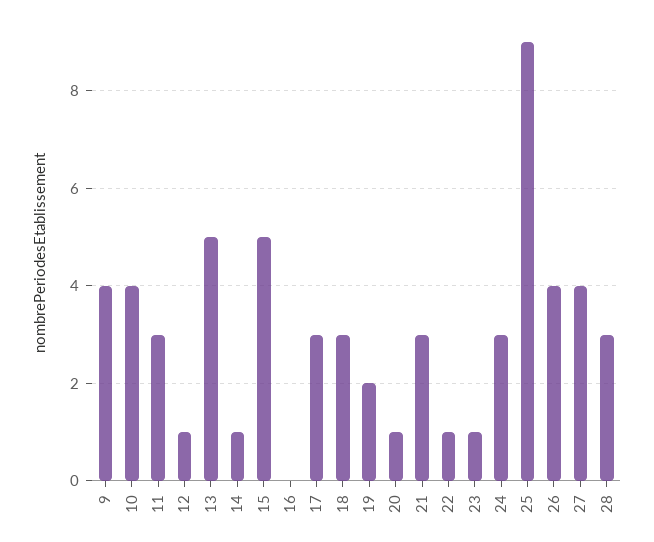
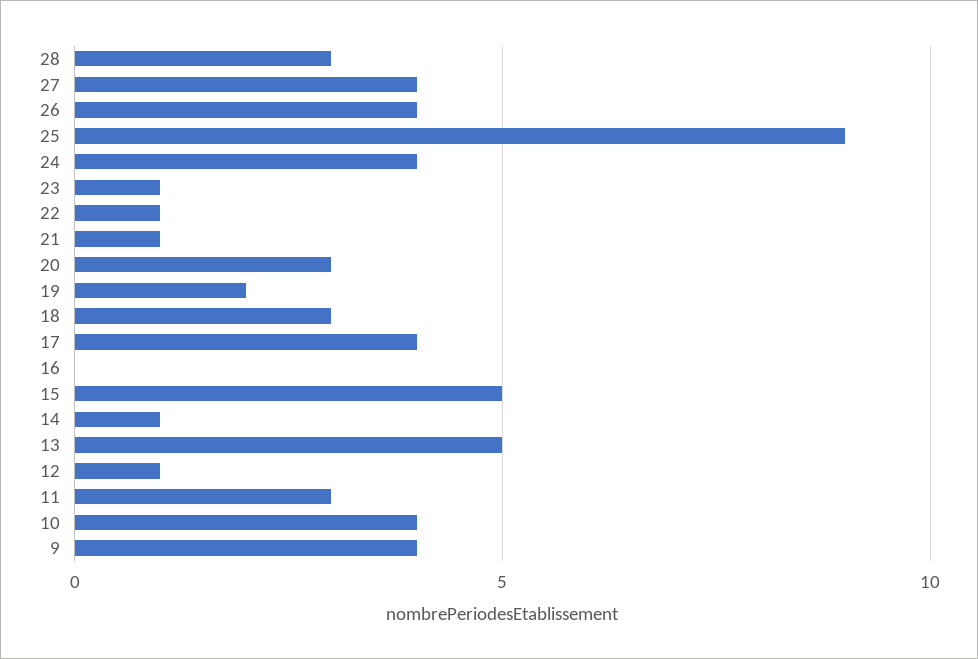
  {
    "9": 4,
    "10": 4,
    "11": 3,
    "12": 1,
    "13": 5,
    "14": 1,
    "15": 5,
    "16": 0,
-   "17": 3,
+   "17": 4,
    "18": 3,
    "19": 2,
-   "20": 1,
+   "20": 3,
-   "21": 3,
+   "21": 1,
    "22": 1,
    "23": 1,
-   "24": 3,
+   "24": 4,
    "25": 9,
    "26": 4,
    "27": 4,
    "28": 3
  }

